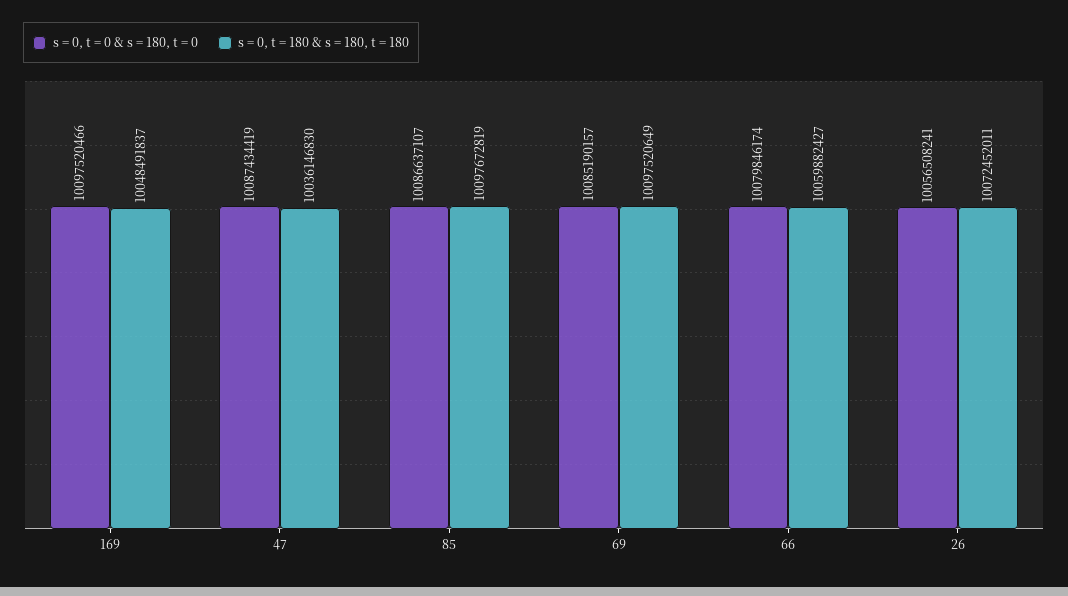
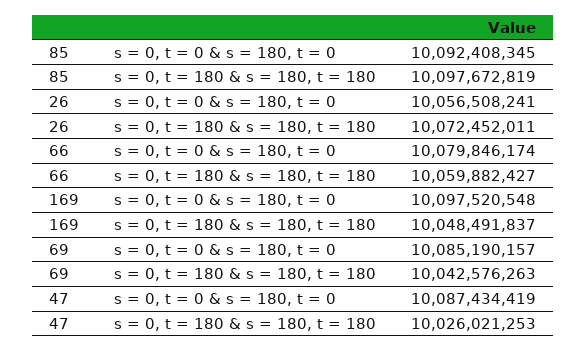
  {
    "s = 0, t = 0 & s = 180, t = 0": {
-     "169": 10097520466,
+     "169": 10097520548,
      "47": 10087434419,
-     "85": 10086637107,
+     "85": 10092408345,
      "69": 10085190157,
      "66": 10079846174,
      "26": 10056508241
    },
    "s = 0, t = 180 & s = 180, t = 180": {
      "169": 10048491837,
-     "47": 10036146830,
+     "47": 10026021253,
      "85": 10097672819,
-     "69": 10097520649,
+     "69": 10042576263,
      "66": 10059882427,
      "26": 10072452011
    }
  }

